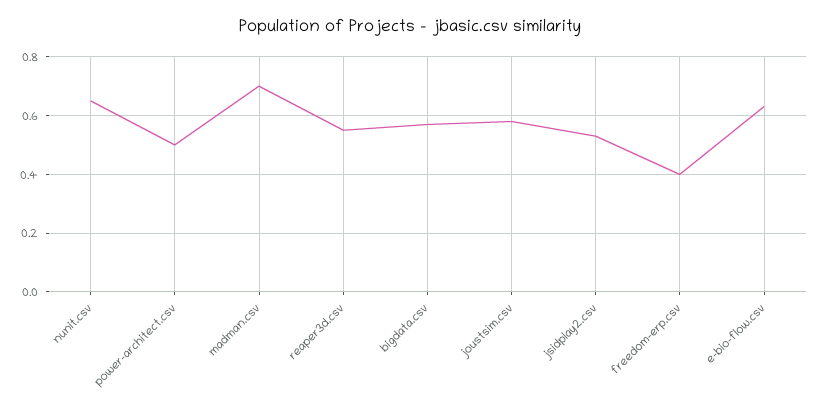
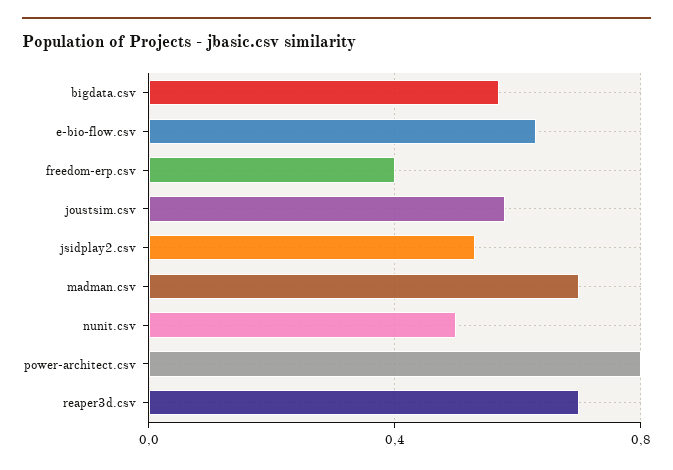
  {
-   "nunit.csv": 0.65,
+   "nunit.csv": 0.5,
-   "power-architect.csv": 0.5,
+   "power-architect.csv": 0.8,
    "madman.csv": 0.7,
-   "reaper3d.csv": 0.55,
+   "reaper3d.csv": 0.7,
    "bigdata.csv": 0.55,
    "joustsim.csv": 0.6,
    "jsidplay2.csv": 0.55,
    "freedom-erp.csv": 0.4,
    "e-bio-flow.csv": 0.65
  }

